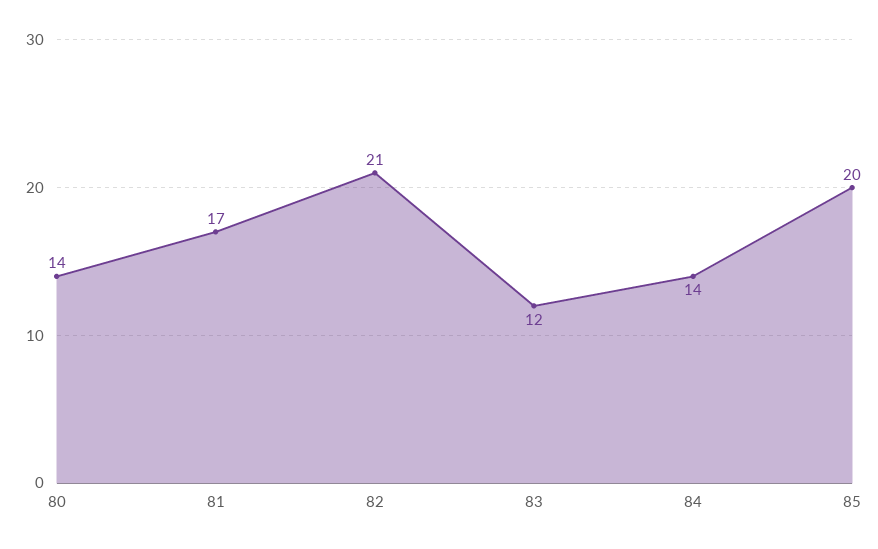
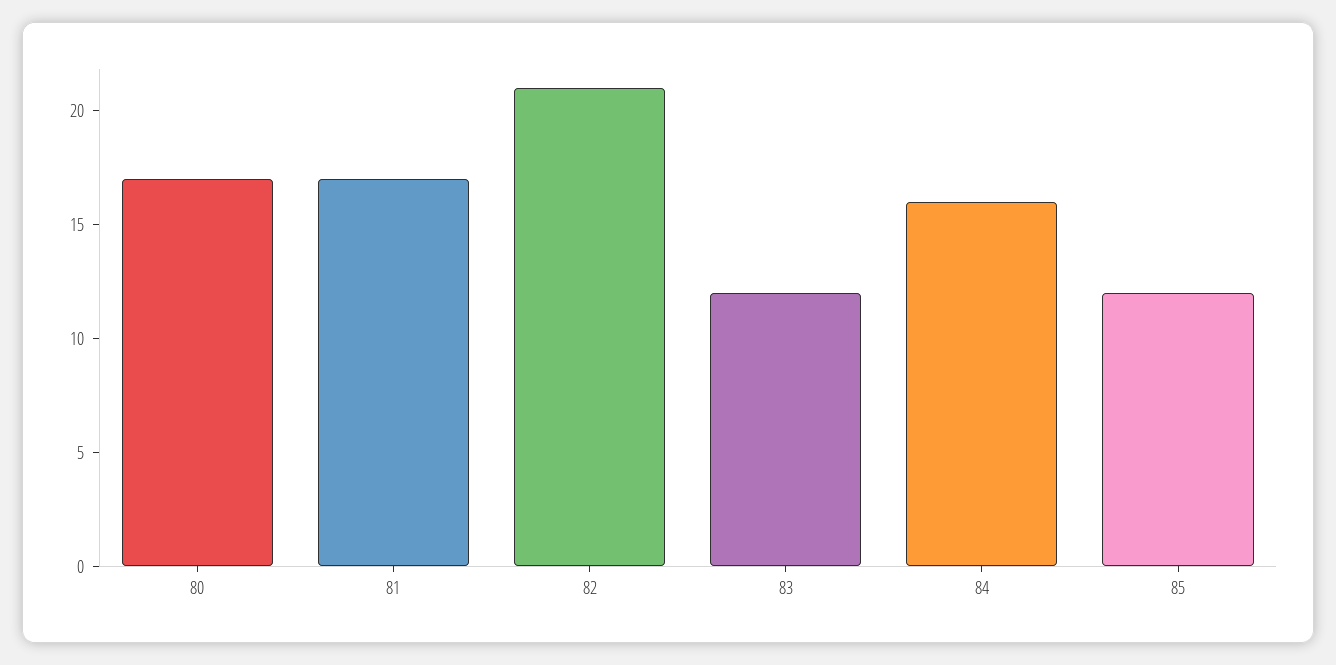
  {
-   "80": 14,
+   "80": 17,
    "81": 17,
    "82": 21,
    "83": 12,
-   "84": 14,
+   "84": 16,
-   "85": 20
+   "85": 12
  }

